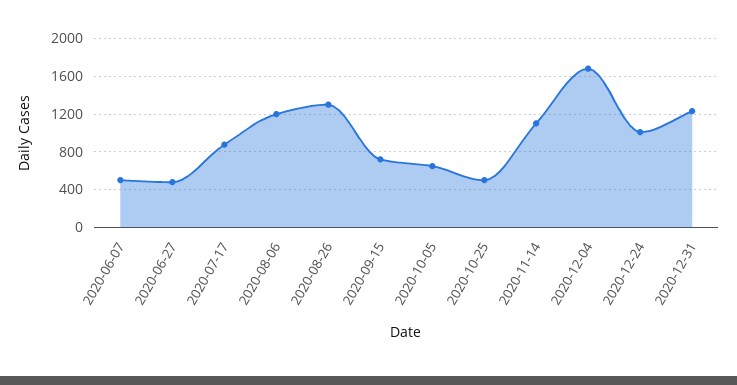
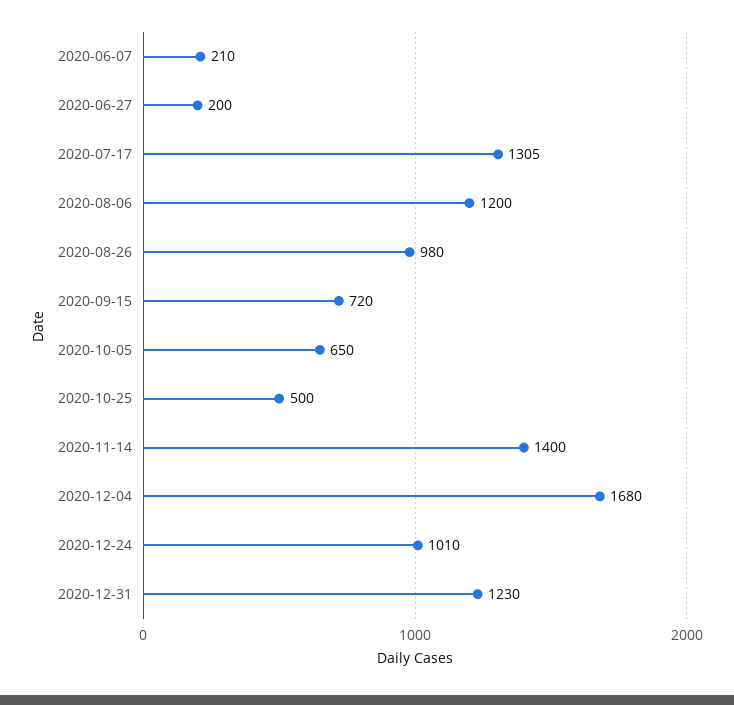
  {
-   "2020-06-07": 500,
+   "2020-06-07": 210,
-   "2020-06-27": 500,
+   "2020-06-27": 200,
-   "2020-07-17": 900,
+   "2020-07-17": 1305,
    "2020-08-06": 1200,
-   "2020-08-26": 1300,
+   "2020-08-26": 980,
    "2020-09-15": 720,
    "2020-10-05": 650,
    "2020-10-25": 500,
-   "2020-11-14": 1100,
+   "2020-11-14": 1400,
    "2020-12-04": 1680,
    "2020-12-24": 1010,
    "2020-12-31": 1230
  }

